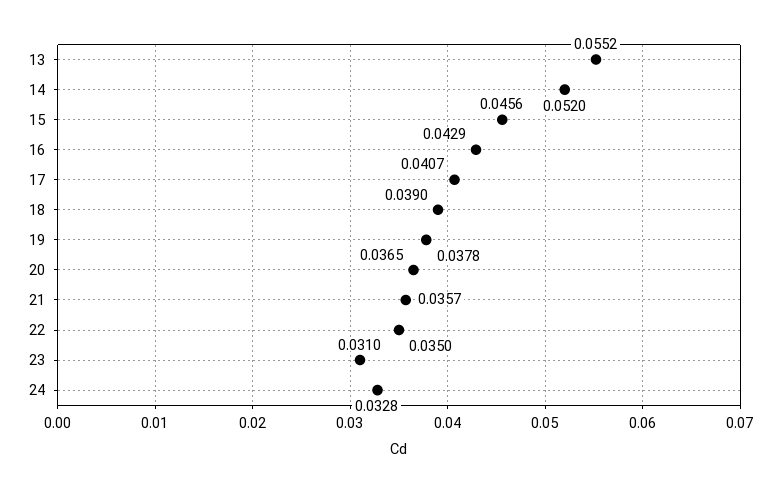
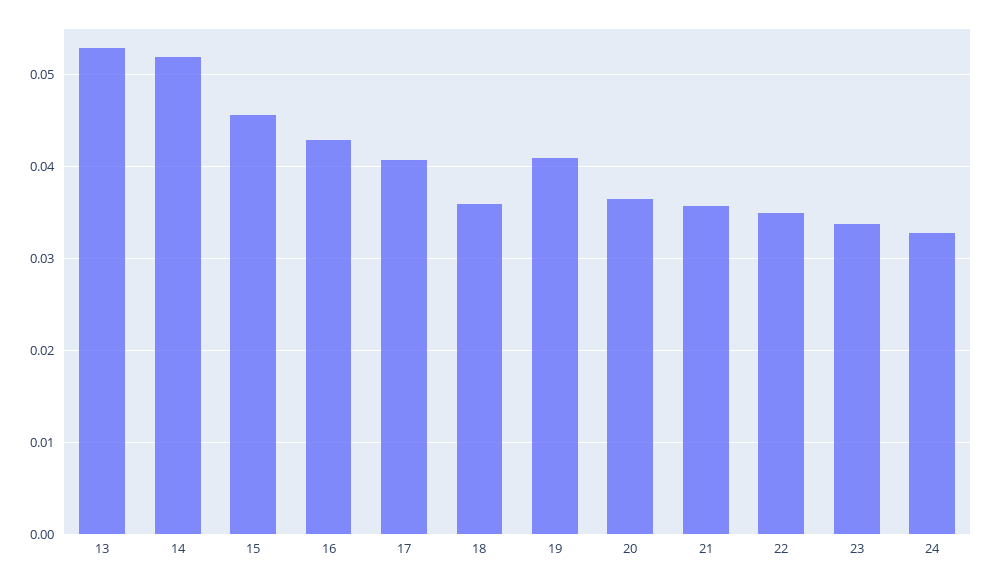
  {
-   "13": 0.0552,
+   "13": 0.053,
    "14": 0.052,
    "15": 0.0456,
    "16": 0.0429,
    "17": 0.0407,
-   "18": 0.039,
+   "18": 0.036,
-   "19": 0.0378,
+   "19": 0.041,
    "20": 0.0365,
    "21": 0.0357,
    "22": 0.035,
-   "23": 0.031,
+   "23": 0.034,
    "24": 0.0328
  }

